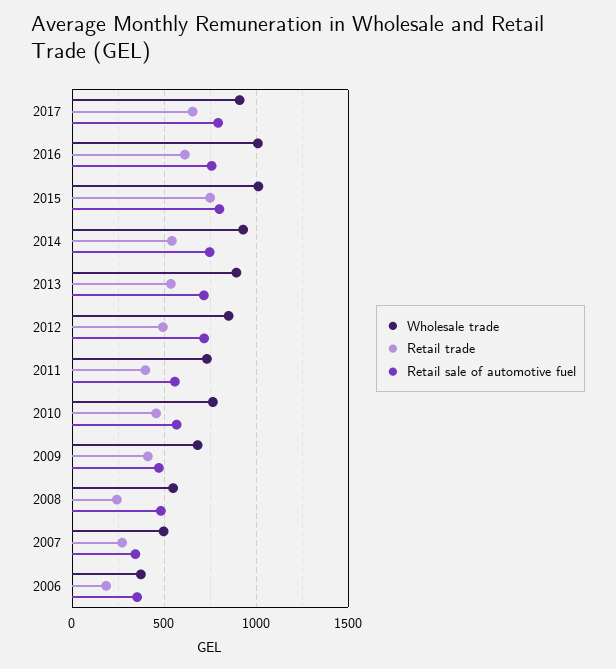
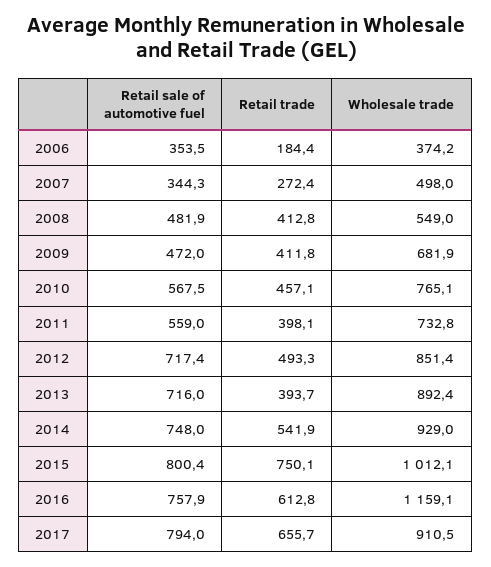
  {
    "Wholesale trade": {
      "2017": 910.5,
-     "2016": 1000,
+     "2016": 1159.1,
      "2015": 1012.1,
      "2014": 929,
      "2013": 892.4,
      "2012": 851.4,
      "2011": 732.8,
      "2010": 765.1,
      "2009": 681.9,
      "2008": 549,
      "2007": 498,
      "2006": 374.2
    },
    "Retail trade": {
      "2017": 655.7,
      "2016": 612.8,
      "2015": 750.1,
      "2014": 541.9,
-     "2013": 550,
+     "2013": 393.7,
      "2012": 493.3,
      "2011": 398.1,
      "2010": 457.1,
      "2009": 411.8,
-     "2008": 250,
+     "2008": 412.8,
      "2007": 272.4,
      "2006": 184.4
    },
    "Retail sale of automotive fuel": {
      "2017": 794,
      "2016": 757.9,
      "2015": 800.4,
      "2014": 748,
      "2013": 716,
      "2012": 717.4,
      "2011": 559,
      "2010": 567.5,
      "2009": 472,
      "2008": 481.9,
      "2007": 344.3,
      "2006": 353.5
    }
  }

